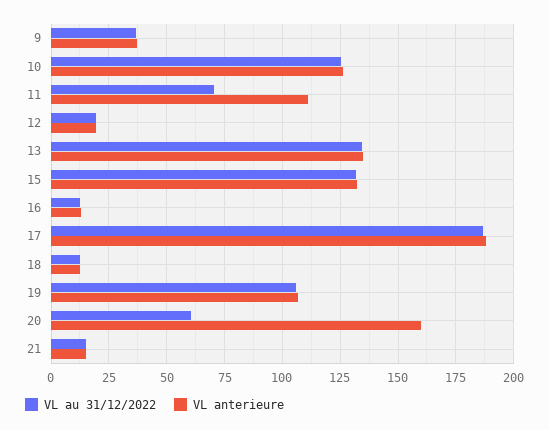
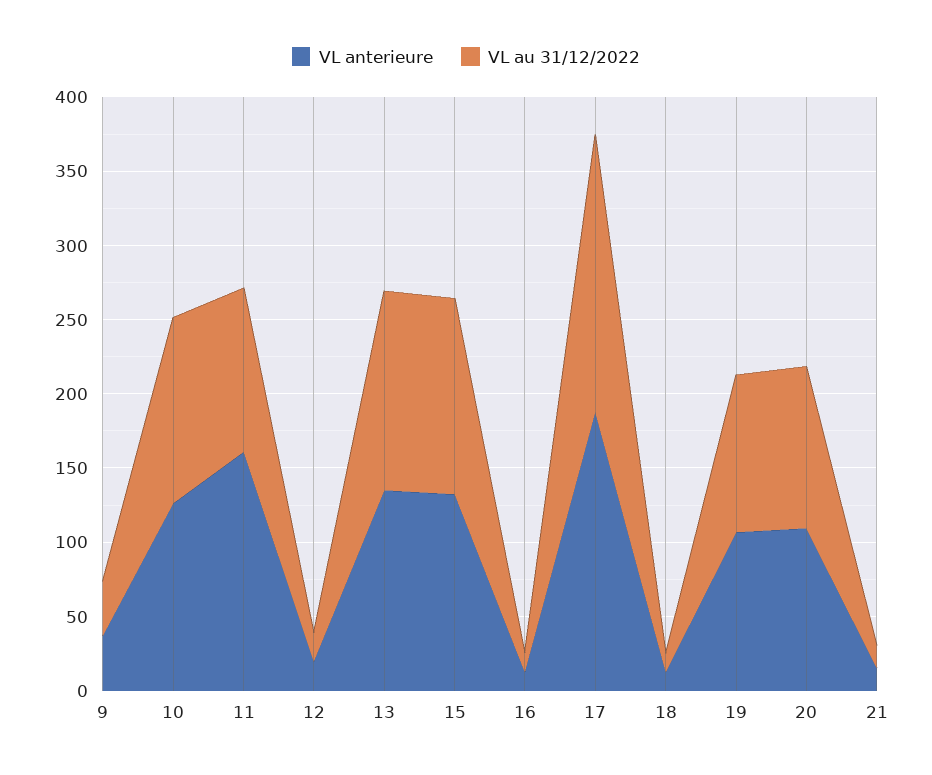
  {
    "VL au 31/12/2022": {
      "9": 35,
      "10": 125,
-     "11": 70,
+     "11": 110,
      "12": 20,
      "13": 135,
      "15": 130,
      "16": 15,
      "17": 185,
      "18": 15,
      "19": 105,
-     "20": 60,
+     "20": 110,
      "21": 15
    },
    "VL anterieure": {
      "9": 35,
      "10": 125,
-     "11": 110,
+     "11": 160,
      "12": 20,
      "13": 135,
      "15": 130,
      "16": 15,
      "17": 190,
      "18": 15,
      "19": 105,
-     "20": 160,
+     "20": 110,
      "21": 15
    }
  }

